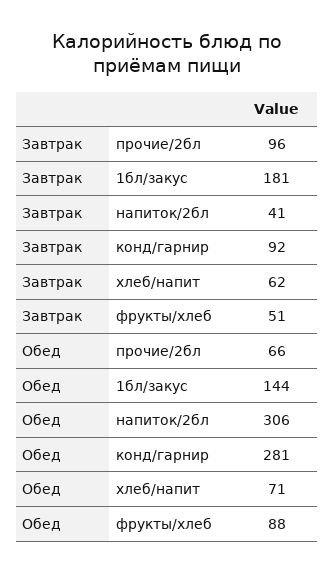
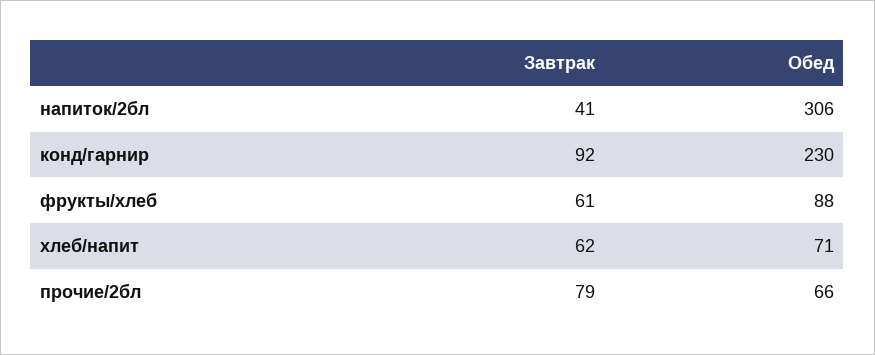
  {
    "Завтрак": {
-     "прочие/2бл": 96,
+     "прочие/2бл": 79,
-     "1бл/закус": 181,
      "напиток/2бл": 41,
      "конд/гарнир": 92,
      "хлеб/напит": 62,
-     "фрукты/хлеб": 51
+     "фрукты/хлеб": 61
    },
    "Обед": {
      "прочие/2бл": 66,
-     "1бл/закус": 144,
      "напиток/2бл": 306,
-     "конд/гарнир": 281,
+     "конд/гарнир": 230,
      "хлеб/напит": 71,
      "фрукты/хлеб": 88
    }
  }

